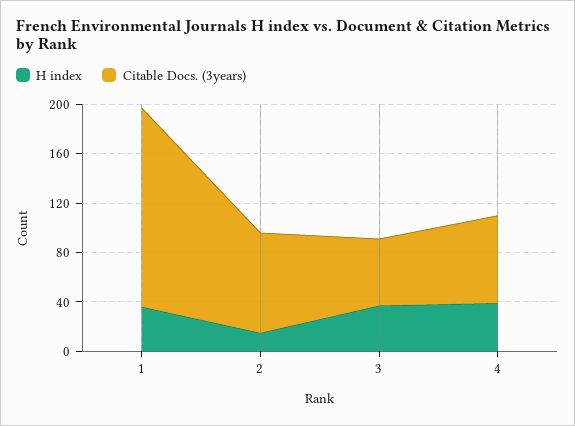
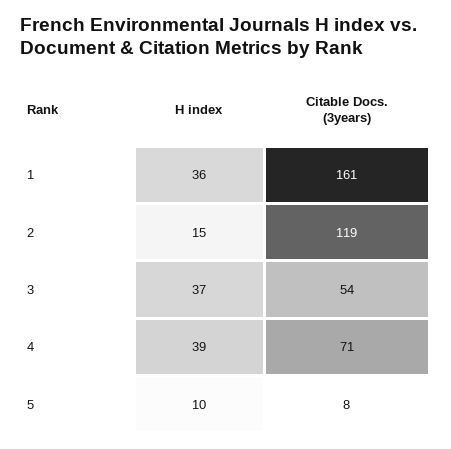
  {
    "H index": {
      "1": 36,
      "2": 15,
      "3": 37,
-     "4": 39
+     "4": 39,
+     "5": 10
    },
    "Citable Docs. (3years)": {
      "1": 161,
-     "2": 80,
+     "2": 119,
      "3": 54,
-     "4": 71
+     "4": 71,
+     "5": 8
    }
  }

